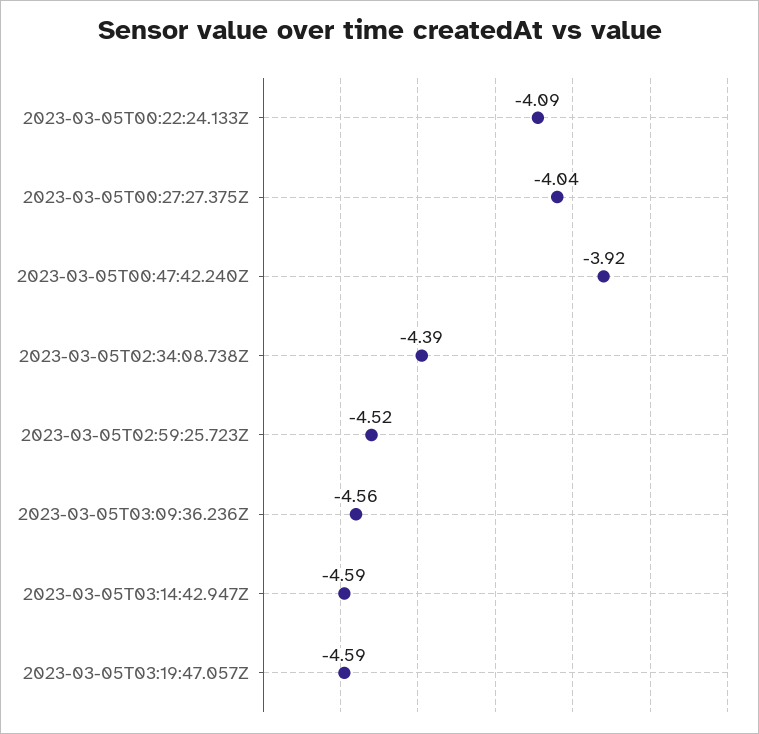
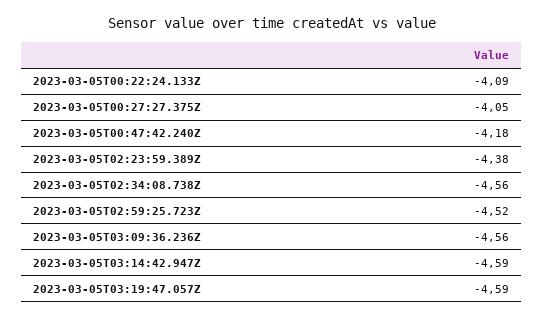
  {
    "2023-03-05T00:22:24.133Z": -4.09,
-   "2023-03-05T00:27:27.375Z": -4.04,
+   "2023-03-05T00:27:27.375Z": -4.05,
-   "2023-03-05T00:47:42.240Z": -3.92,
+   "2023-03-05T00:47:42.240Z": -4.18,
-   "2023-03-05T02:34:08.738Z": -4.39,
+   "2023-03-05T02:34:08.738Z": -4.56,
    "2023-03-05T02:59:25.723Z": -4.52,
    "2023-03-05T03:09:36.236Z": -4.56,
    "2023-03-05T03:14:42.947Z": -4.59,
-   "2023-03-05T03:19:47.057Z": -4.59
+   "2023-03-05T03:19:47.057Z": -4.59,
+   "2023-03-05T02:23:59.389Z": -4.38
  }

